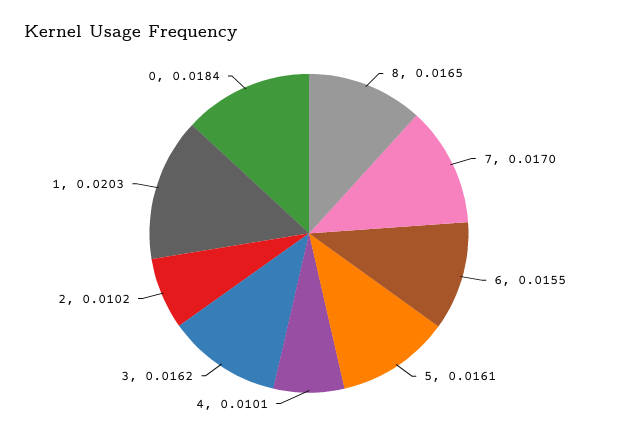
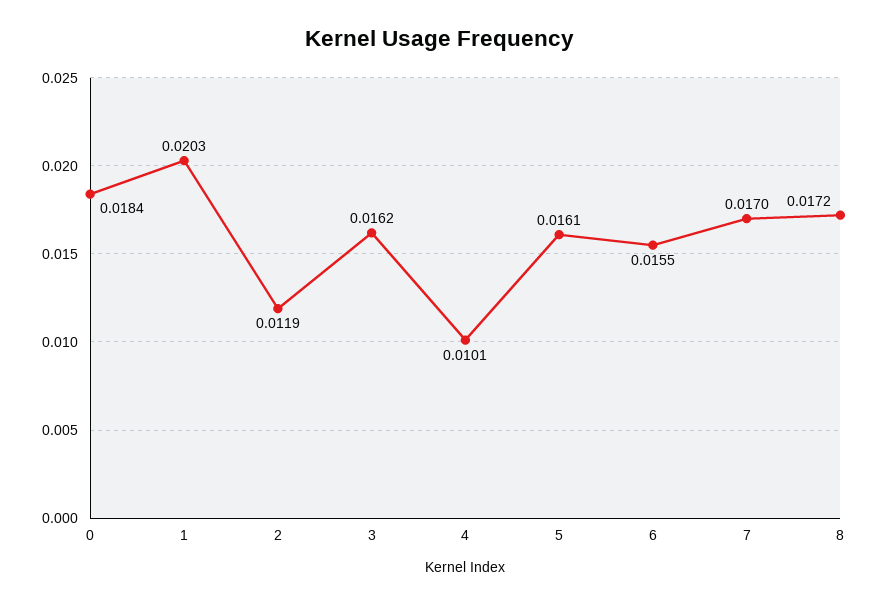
  {
-   "8": 0.0165,
+   "8": 0.0172,
    "7": 0.017,
    "6": 0.0155,
    "5": 0.0161,
    "4": 0.0101,
    "3": 0.0162,
-   "2": 0.0102,
+   "2": 0.0119,
    "1": 0.0203,
    "0": 0.0184
  }

